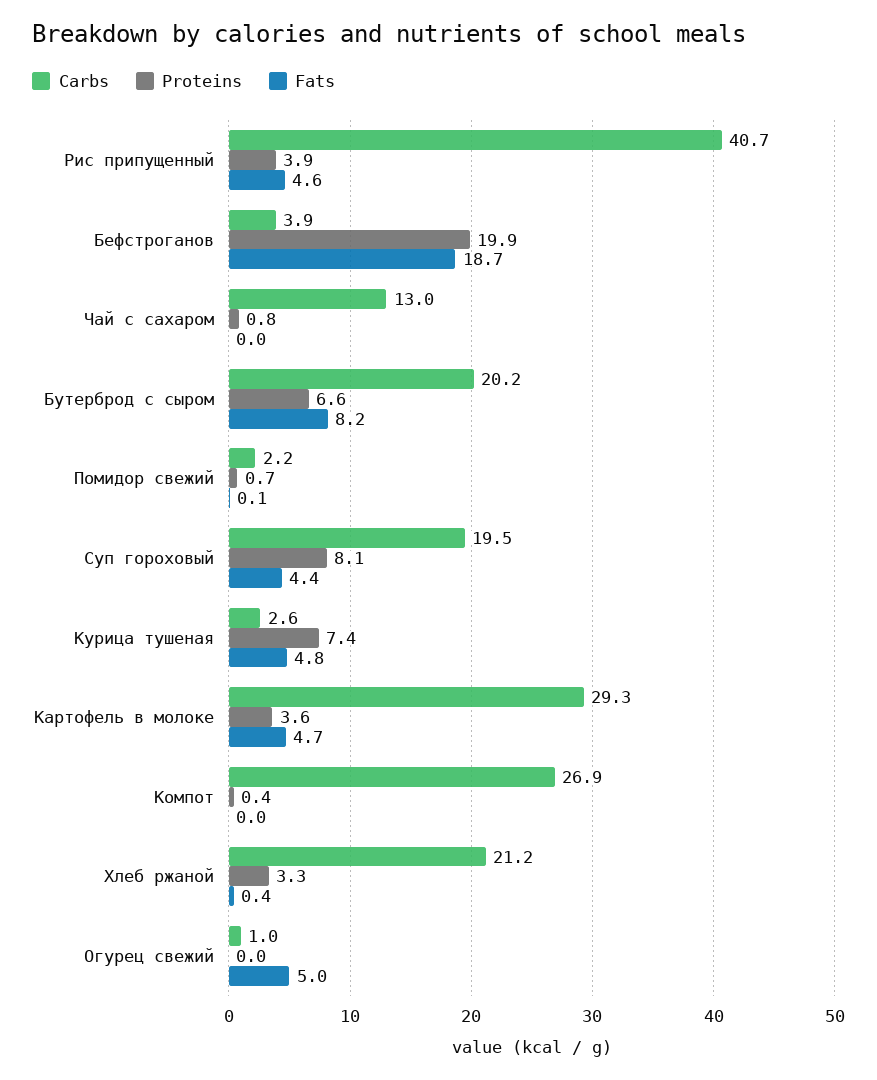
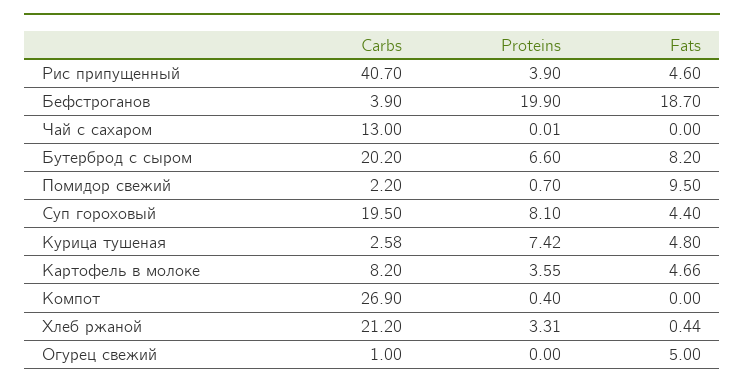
  {
    "Carbs": {
      "Рис припущенный": 40.7,
      "Бефстроганов": 3.9,
      "Чай с сахаром": 13,
      "Бутерброд с сыром": 20.2,
      "Помидор свежий": 2.2,
      "Суп гороховый": 19.5,
      "Курица тушеная": 2.58,
-     "Картофель в молоке": 29.3,
+     "Картофель в молоке": 8.2,
      "Компот": 26.9,
      "Хлеб ржаной": 21.2,
      "Огурец свежий": 1
    },
    "Proteins": {
      "Рис припущенный": 3.9,
      "Бефстроганов": 19.9,
-     "Чай с сахаром": 0.8,
+     "Чай с сахаром": 0.01,
      "Бутерброд с сыром": 6.6,
      "Помидор свежий": 0.7,
      "Суп гороховый": 8.1,
      "Курица тушеная": 7.42,
      "Картофель в молоке": 3.55,
      "Компот": 0.4,
      "Хлеб ржаной": 3.31,
      "Огурец свежий": 0
    },
    "Fats": {
      "Рис припущенный": 4.6,
      "Бефстроганов": 18.7,
      "Чай с сахаром": 0,
      "Бутерброд с сыром": 8.2,
-     "Помидор свежий": 0.1,
+     "Помидор свежий": 9.5,
      "Суп гороховый": 4.4,
      "Курица тушеная": 4.8,
      "Картофель в молоке": 4.66,
      "Компот": 0,
      "Хлеб ржаной": 0.44,
      "Огурец свежий": 5
    }
  }

